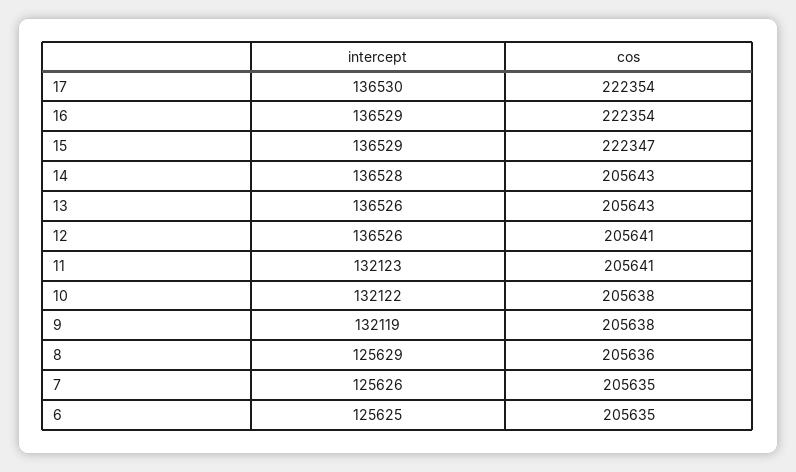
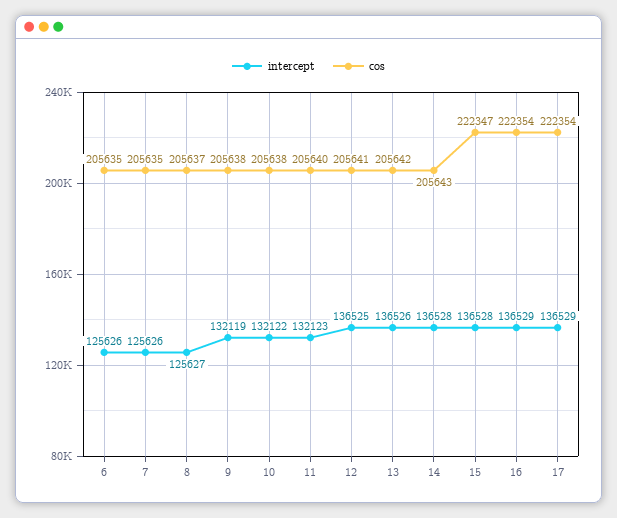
  {
    "intercept": {
-     "17": 136530,
+     "17": 136529,
      "16": 136529,
-     "15": 136529,
+     "15": 136528,
      "14": 136528,
      "13": 136526,
-     "12": 136526,
+     "12": 136525,
      "11": 132123,
      "10": 132122,
      "9": 132119,
-     "8": 125629,
+     "8": 125627,
      "7": 125626,
-     "6": 125625
+     "6": 125626
    },
    "cos": {
      "17": 222354,
      "16": 222354,
      "15": 222347,
      "14": 205643,
-     "13": 205643,
+     "13": 205642,
      "12": 205641,
-     "11": 205641,
+     "11": 205640,
      "10": 205638,
      "9": 205638,
-     "8": 205636,
+     "8": 205637,
      "7": 205635,
      "6": 205635
    }
  }

